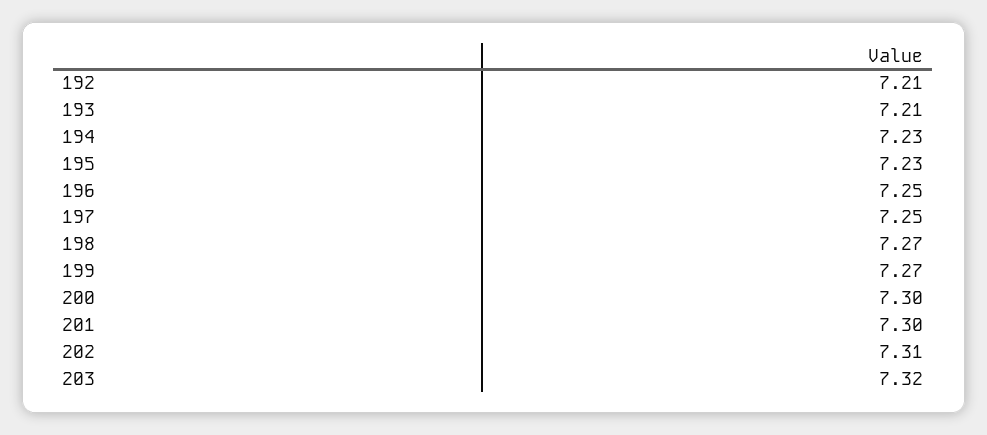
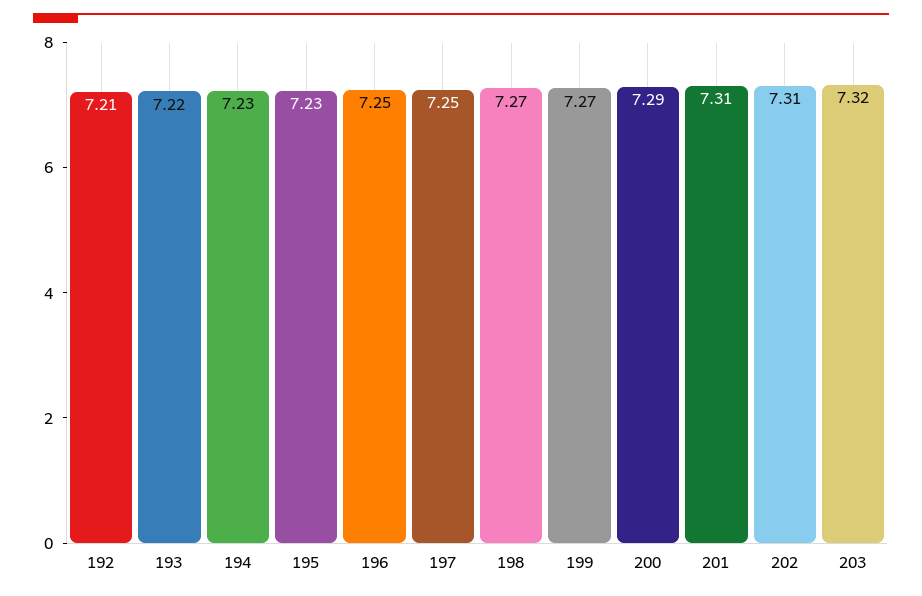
  {
    "192": 7.21,
-   "193": 7.21,
+   "193": 7.22,
    "194": 7.23,
    "195": 7.23,
    "196": 7.25,
    "197": 7.25,
    "198": 7.27,
    "199": 7.27,
-   "200": 7.3,
+   "200": 7.29,
-   "201": 7.3,
+   "201": 7.31,
    "202": 7.31,
    "203": 7.32
  }

